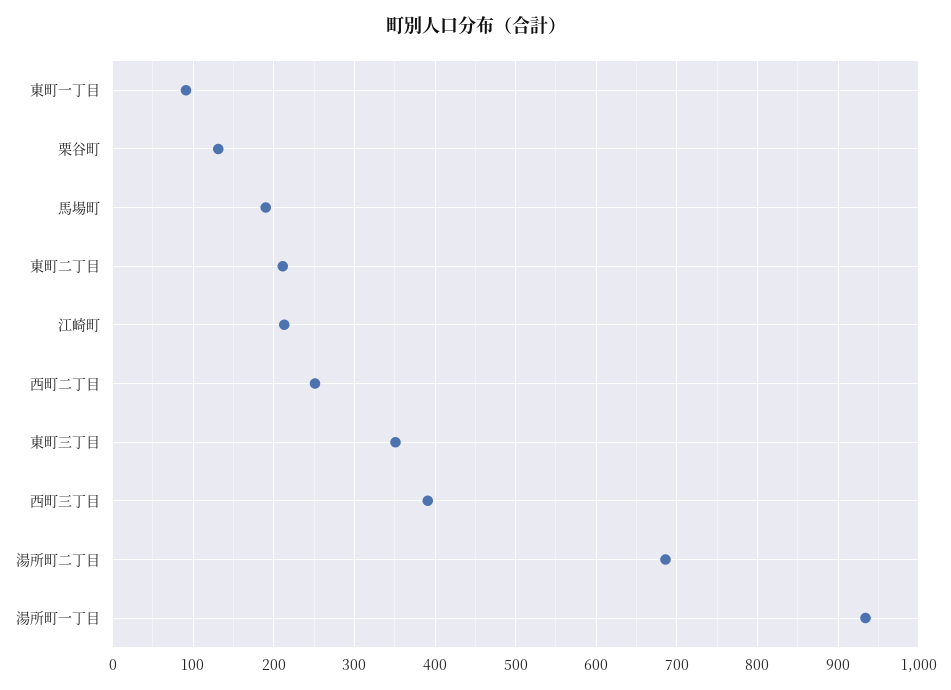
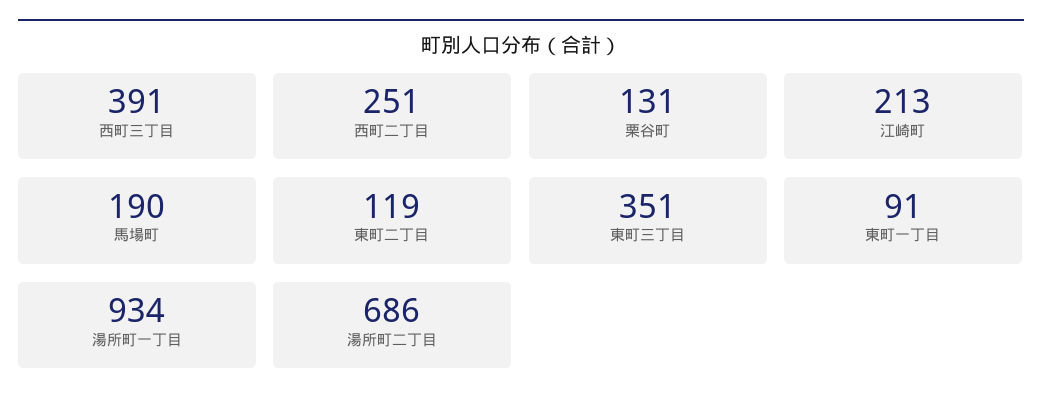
  {
    "東町一丁目": 91,
    "栗谷町": 131,
    "馬場町": 190,
-   "東町二丁目": 210,
+   "東町二丁目": 119,
    "江崎町": 213,
    "西町二丁目": 251,
    "東町三丁目": 351,
    "西町三丁目": 391,
    "湯所町二丁目": 686,
    "湯所町一丁目": 934
  }

